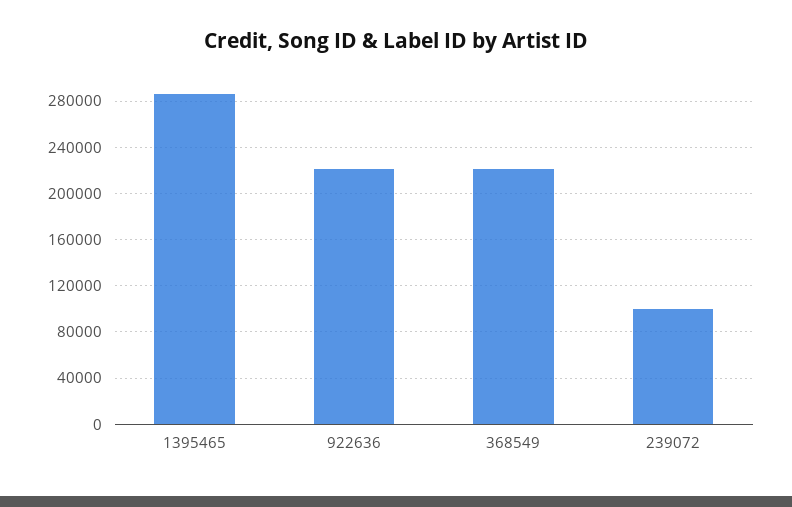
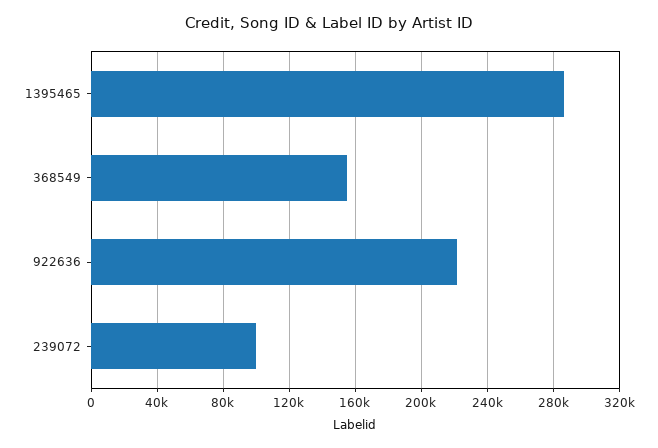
  {
    "1395465": 285000,
    "922636": 220000,
-   "368549": 220000,
+   "368549": 155000,
    "239072": 100000
  }

